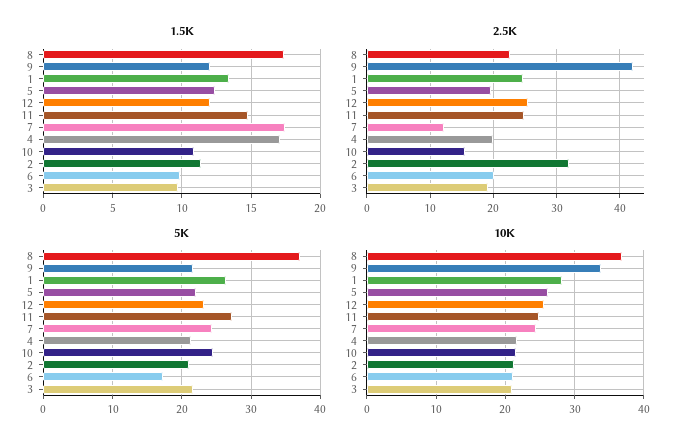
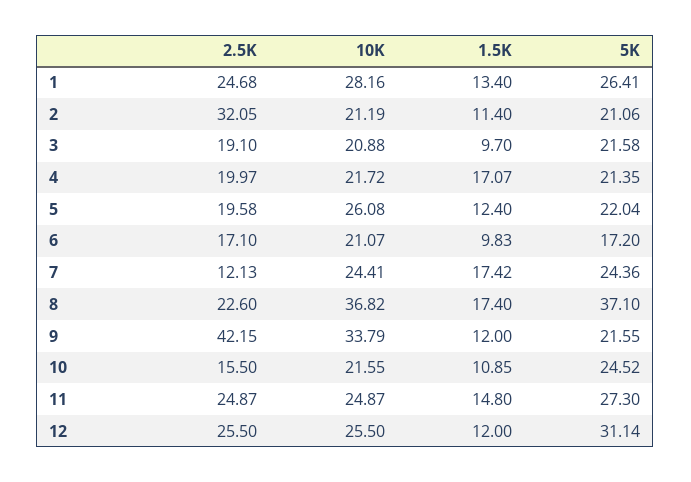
  {
    "1.5K": {
      "8": 17.4,
      "9": 12,
      "1": 13.4,
      "5": 12.4,
      "12": 12,
      "11": 14.8,
      "7": 17.42,
      "4": 17.07,
      "10": 10.85,
      "2": 11.4,
      "6": 9.83,
      "3": 9.7
    },
    "2.5K": {
      "8": 22.6,
      "9": 42.15,
      "1": 24.68,
      "5": 19.58,
      "12": 25.5,
      "11": 24.87,
      "7": 12.13,
      "4": 19.97,
      "10": 15.5,
      "2": 32.05,
-     "6": 20,
+     "6": 17.1,
      "3": 19.1
    },
    "5K": {
      "8": 37.1,
      "9": 21.55,
      "1": 26.41,
      "5": 22.04,
-     "12": 23,
+     "12": 31.14,
      "11": 27.3,
      "7": 24.36,
      "4": 21.35,
      "10": 24.52,
      "2": 21.06,
      "6": 17.2,
      "3": 21.58
    },
    "10K": {
      "8": 36.82,
      "9": 33.79,
      "1": 28.16,
      "5": 26.08,
      "12": 25.5,
      "11": 24.87,
      "7": 24.41,
      "4": 21.72,
      "10": 21.55,
      "2": 21.19,
      "6": 21.07,
      "3": 20.88
    }
  }

